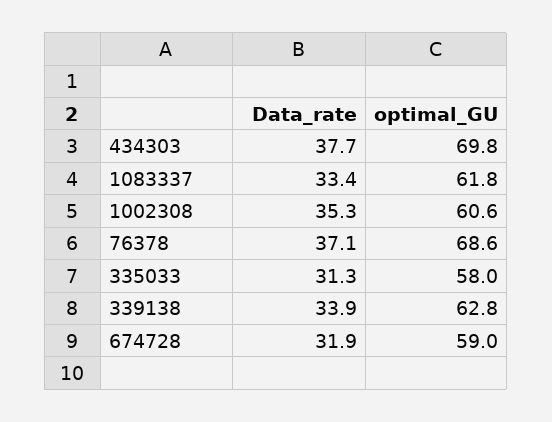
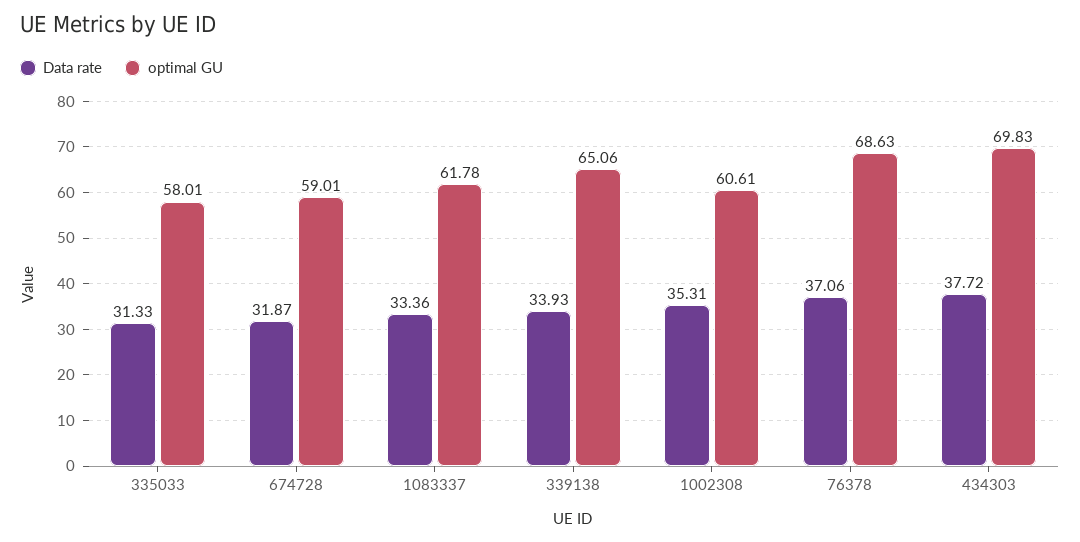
  {
    "Data_rate": {
      "434303": 37.72,
      "1083337": 33.36,
      "1002308": 35.31,
      "76378": 37.06,
      "335033": 31.33,
      "339138": 33.93,
      "674728": 31.87
    },
    "optimal_GU": {
      "434303": 69.83,
      "1083337": 61.78,
      "1002308": 60.61,
      "76378": 68.63,
      "335033": 58.01,
-     "339138": 62.8,
+     "339138": 65.06,
      "674728": 59.01
    }
  }

